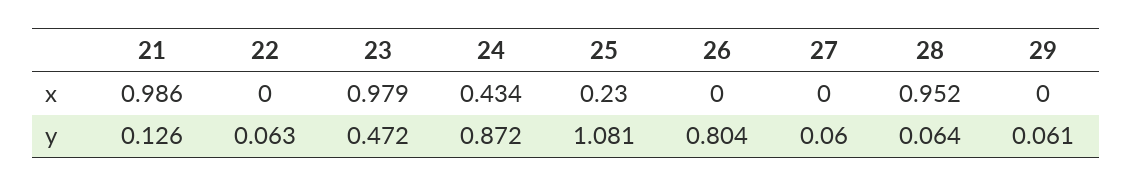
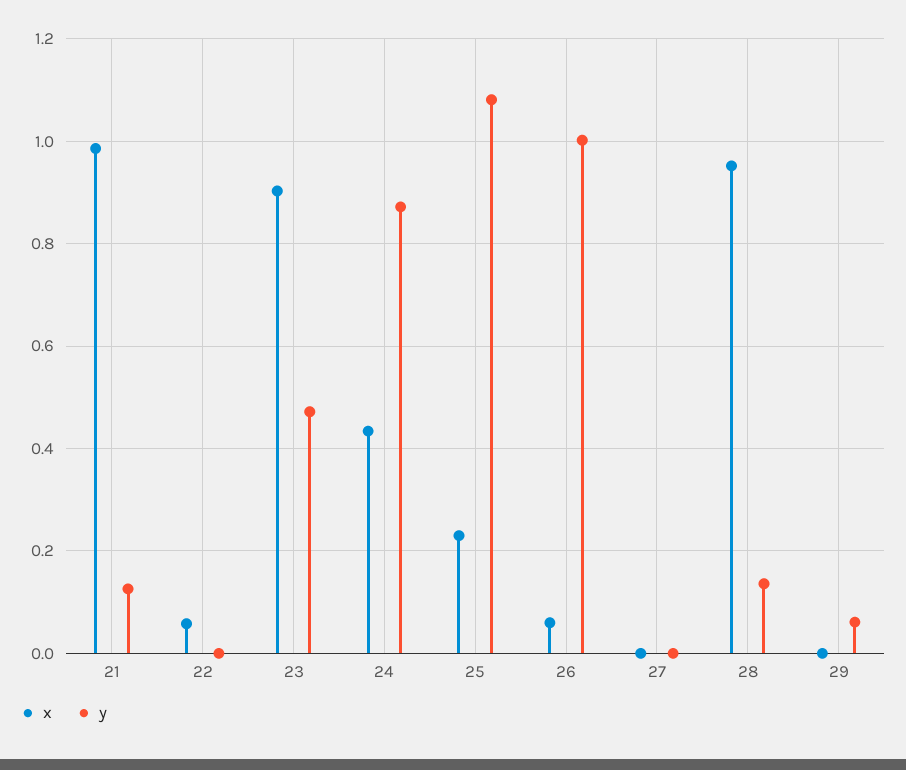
  {
    "x": {
      "21": 0.986,
-     "22": 0,
+     "22": 0.06,
-     "23": 0.979,
+     "23": 0.9,
      "24": 0.434,
      "25": 0.23,
-     "26": 0,
+     "26": 0.06,
      "27": 0,
      "28": 0.952,
      "29": 0
    },
    "y": {
      "21": 0.126,
-     "22": 0.063,
+     "22": 0,
      "23": 0.472,
      "24": 0.872,
      "25": 1.081,
-     "26": 0.804,
+     "26": 1,
-     "27": 0.06,
+     "27": 0,
-     "28": 0.064,
+     "28": 0.14,
      "29": 0.061
    }
  }

